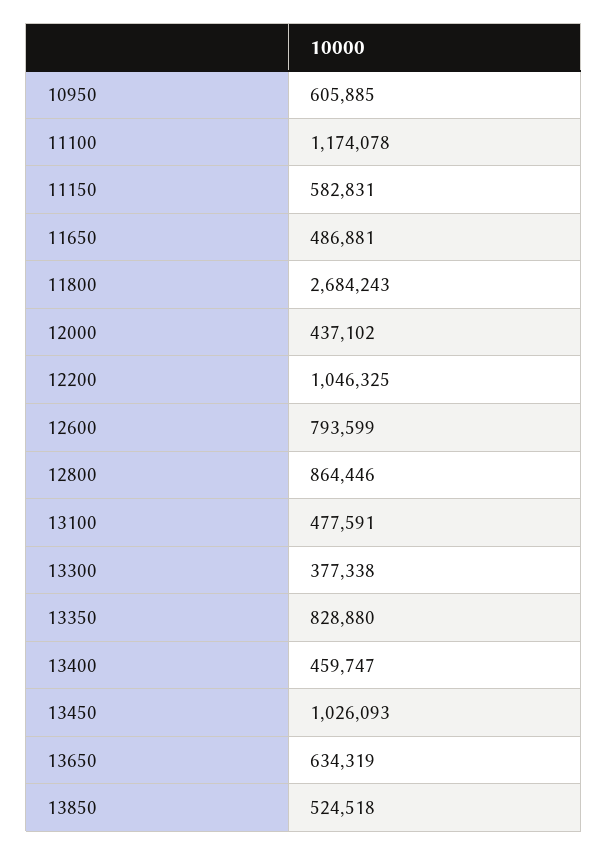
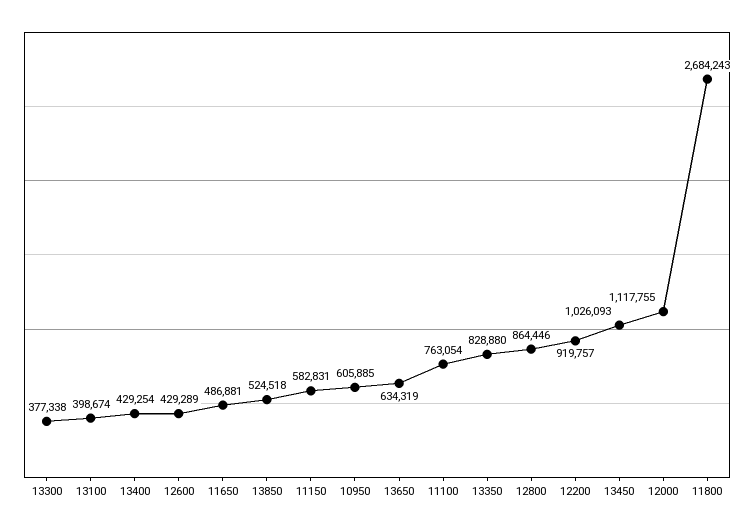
  {
    "10950": 605885,
-   "11100": 1174078,
+   "11100": 763054,
    "11150": 582831,
    "11650": 486881,
    "11800": 2684243,
-   "12000": 437102,
+   "12000": 1117755,
-   "12200": 1046325,
+   "12200": 919757,
-   "12600": 793599,
+   "12600": 429289,
    "12800": 864446,
-   "13100": 477591,
+   "13100": 398674,
    "13300": 377338,
    "13350": 828880,
-   "13400": 459747,
+   "13400": 429254,
    "13450": 1026093,
    "13650": 634319,
    "13850": 524518
  }

